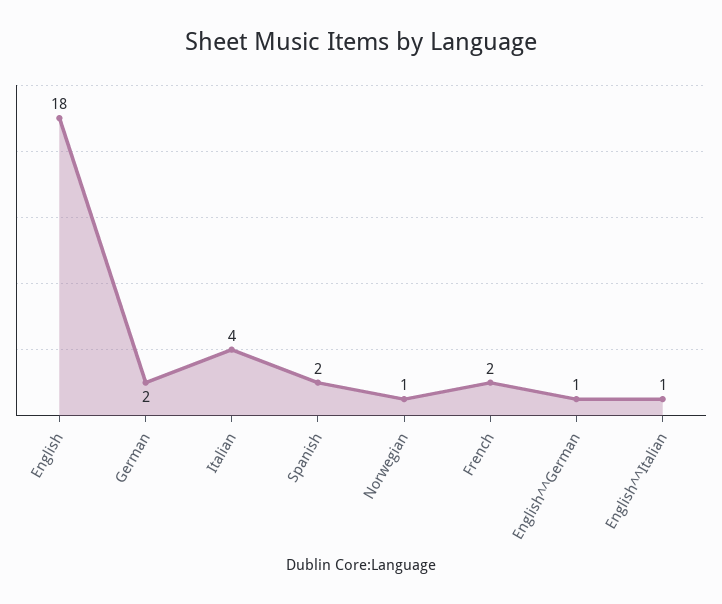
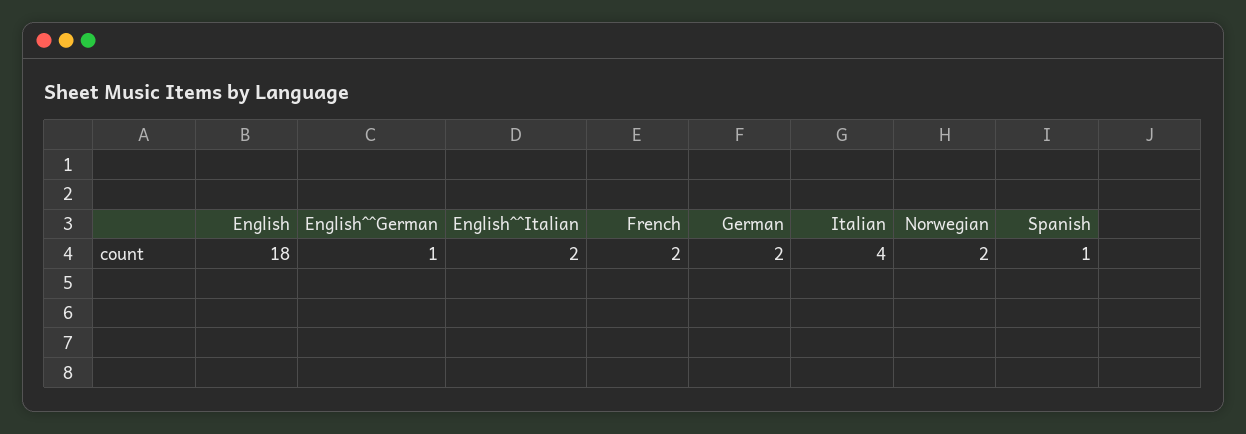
  {
    "English": 18,
    "German": 2,
    "Italian": 4,
-   "Spanish": 2,
+   "Spanish": 1,
-   "Norwegian": 1,
+   "Norwegian": 2,
    "French": 2,
    "English^^German": 1,
-   "English^^Italian": 1
+   "English^^Italian": 2
  }

